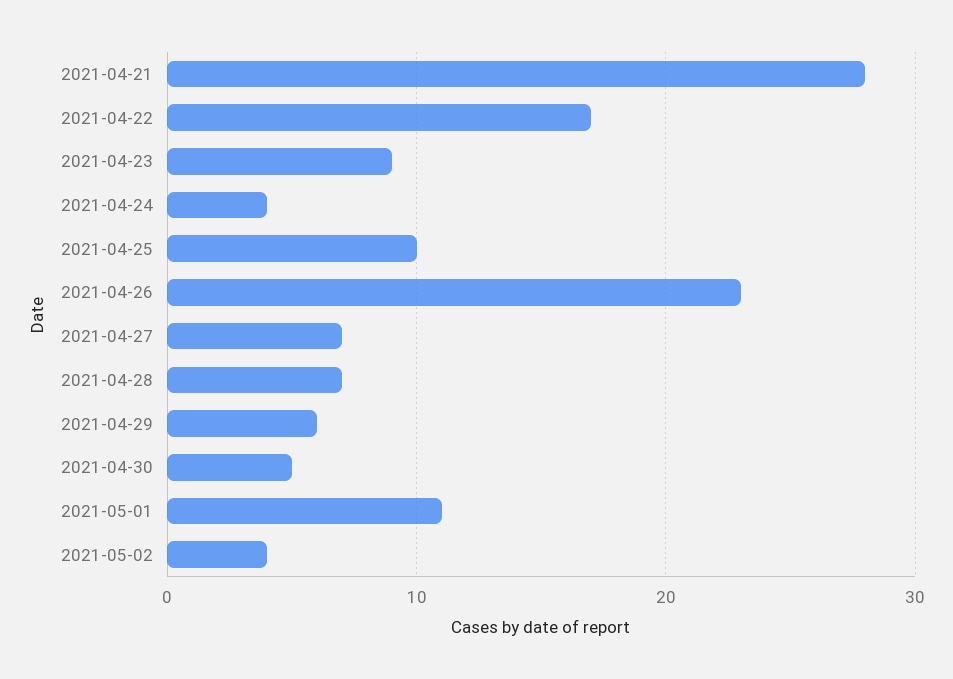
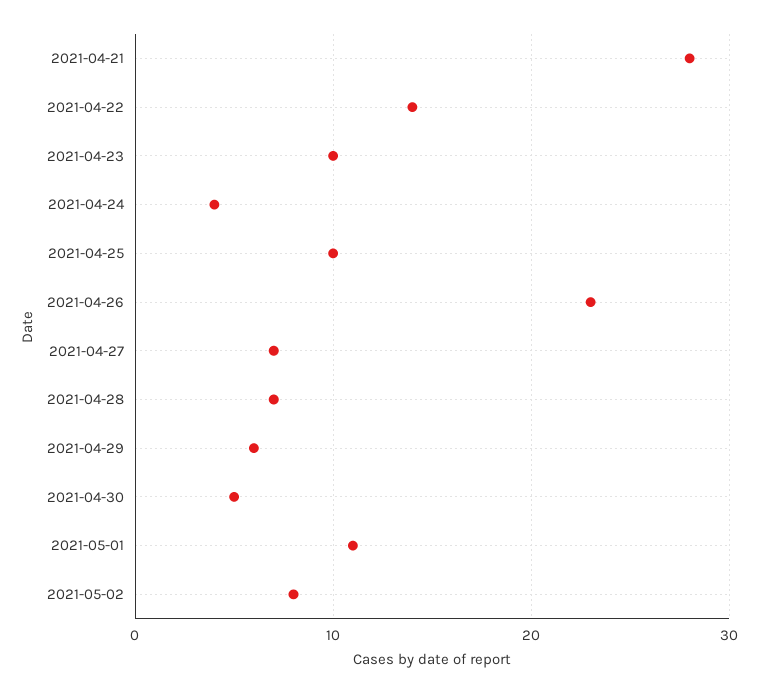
  {
    "2021-04-21": 28,
-   "2021-04-22": 17,
+   "2021-04-22": 14,
-   "2021-04-23": 9,
+   "2021-04-23": 10,
    "2021-04-24": 4,
    "2021-04-25": 10,
    "2021-04-26": 23,
    "2021-04-27": 7,
    "2021-04-28": 7,
    "2021-04-29": 6,
    "2021-04-30": 5,
    "2021-05-01": 11,
-   "2021-05-02": 4
+   "2021-05-02": 8
  }

